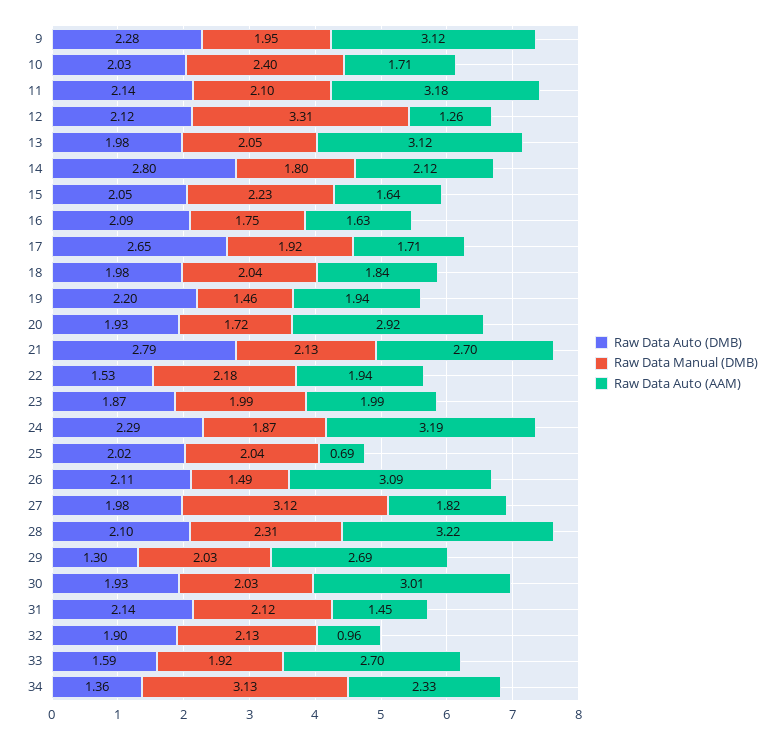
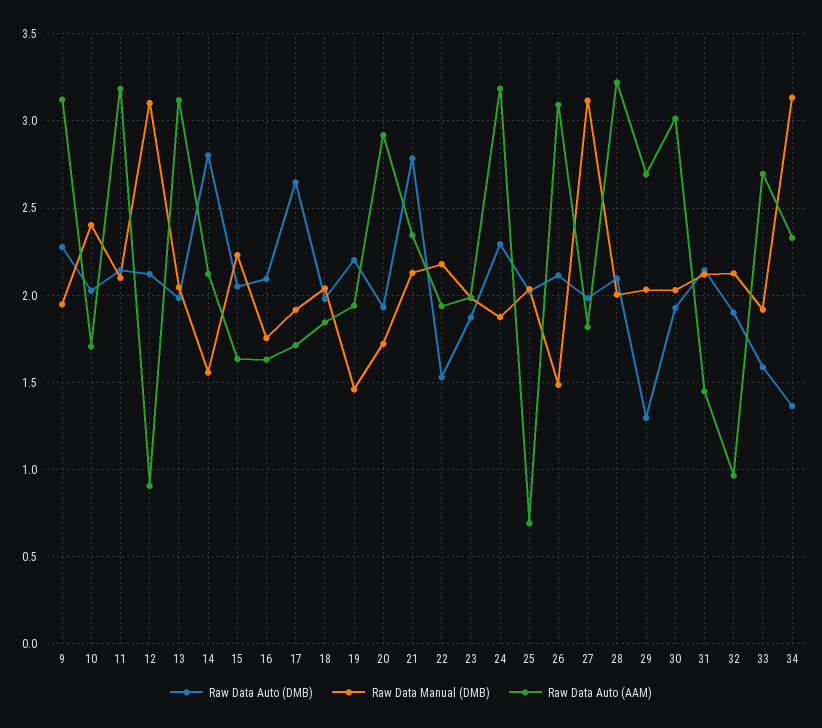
  {
    "Raw Data Auto (DMB)": {
      "9": 2.28,
      "10": 2.03,
      "11": 2.14,
      "12": 2.12,
      "13": 1.98,
      "14": 2.8,
      "15": 2.05,
      "16": 2.09,
      "17": 2.65,
      "18": 1.98,
      "19": 2.2,
      "20": 1.93,
      "21": 2.79,
      "22": 1.53,
      "23": 1.87,
      "24": 2.29,
      "25": 2.02,
      "26": 2.11,
      "27": 1.98,
      "28": 2.1,
      "29": 1.3,
      "30": 1.93,
      "31": 2.14,
      "32": 1.9,
      "33": 1.59,
      "34": 1.36
    },
    "Raw Data Manual (DMB)": {
      "9": 1.95,
      "10": 2.4,
      "11": 2.1,
-     "12": 3.31,
+     "12": 3.1,
      "13": 2.05,
-     "14": 1.8,
+     "14": 1.55,
      "15": 2.23,
      "16": 1.75,
      "17": 1.92,
      "18": 2.04,
      "19": 1.46,
      "20": 1.72,
      "21": 2.13,
      "22": 2.18,
      "23": 1.99,
      "24": 1.87,
      "25": 2.04,
      "26": 1.49,
      "27": 3.12,
-     "28": 2.31,
+     "28": 2,
      "29": 2.03,
      "30": 2.03,
      "31": 2.12,
      "32": 2.13,
      "33": 1.92,
      "34": 3.13
    },
    "Raw Data Auto (AAM)": {
      "9": 3.12,
      "10": 1.71,
      "11": 3.18,
-     "12": 1.26,
+     "12": 0.9,
      "13": 3.12,
      "14": 2.12,
      "15": 1.64,
      "16": 1.63,
      "17": 1.71,
      "18": 1.84,
      "19": 1.94,
      "20": 2.92,
-     "21": 2.7,
+     "21": 2.35,
      "22": 1.94,
      "23": 1.99,
      "24": 3.19,
      "25": 0.69,
      "26": 3.09,
      "27": 1.82,
      "28": 3.22,
      "29": 2.69,
      "30": 3.01,
      "31": 1.45,
      "32": 0.96,
      "33": 2.7,
      "34": 2.33
    }
  }

